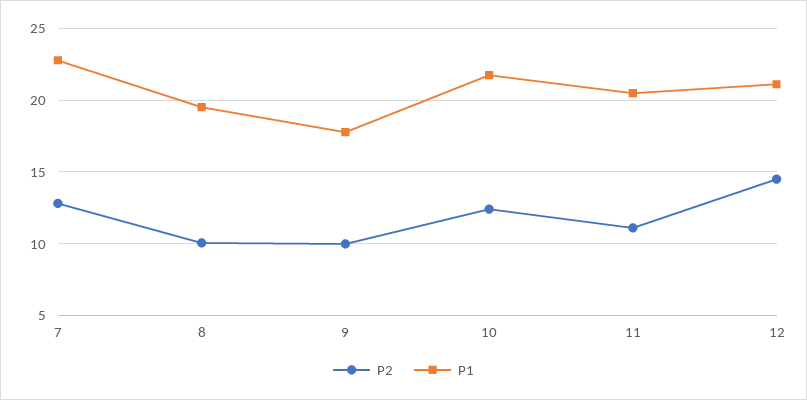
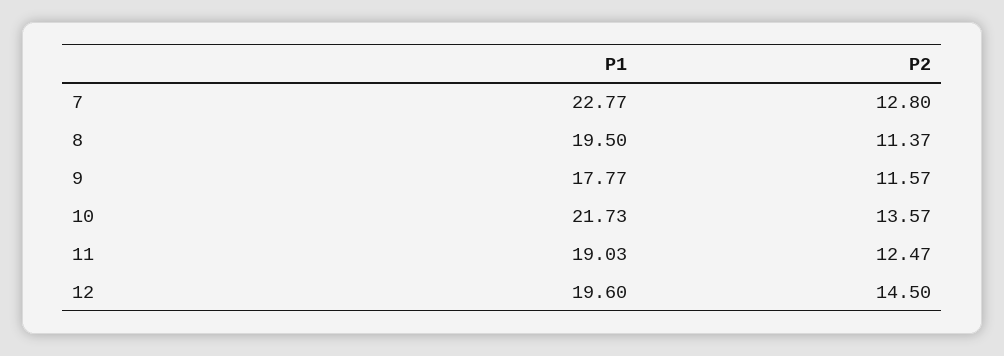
  {
    "P2": {
      "7": 12.8,
-     "8": 10,
+     "8": 11.37,
-     "9": 10,
+     "9": 11.57,
-     "10": 12.5,
+     "10": 13.57,
-     "11": 11,
+     "11": 12.47,
      "12": 14.5
    },
    "P1": {
      "7": 22.77,
      "8": 19.5,
      "9": 17.77,
      "10": 21.73,
-     "11": 20.5,
+     "11": 19.03,
-     "12": 21
+     "12": 19.6
    }
  }

